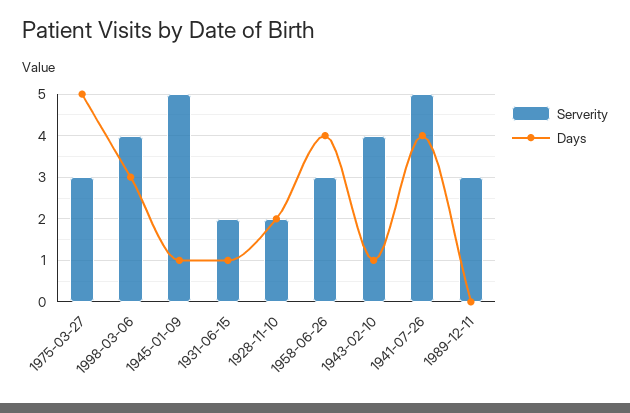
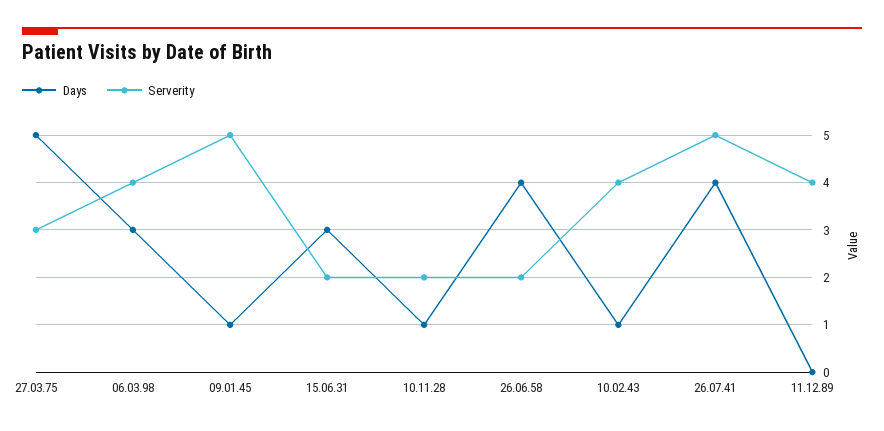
  {
    "Serverity": {
      "1975-03-27": 3,
      "1998-03-06": 4,
      "1945-01-09": 5,
      "1931-06-15": 2,
      "1928-11-10": 2,
-     "1958-06-26": 3,
+     "1958-06-26": 2,
      "1943-02-10": 4,
      "1941-07-26": 5,
-     "1989-12-11": 3
+     "1989-12-11": 4
    },
    "Days": {
      "1975-03-27": 5,
      "1998-03-06": 3,
      "1945-01-09": 1,
-     "1931-06-15": 1,
+     "1931-06-15": 3,
-     "1928-11-10": 2,
+     "1928-11-10": 1,
      "1958-06-26": 4,
      "1943-02-10": 1,
      "1941-07-26": 4,
      "1989-12-11": 0
    }
  }

